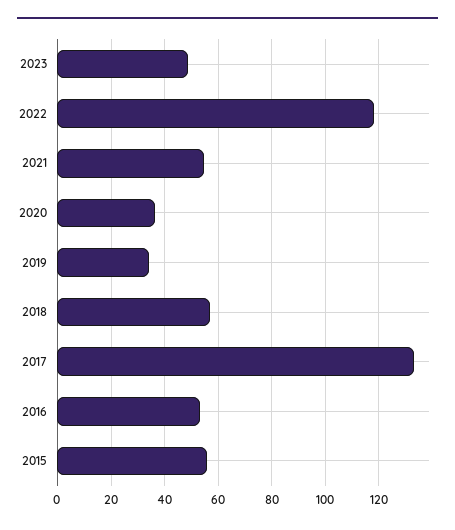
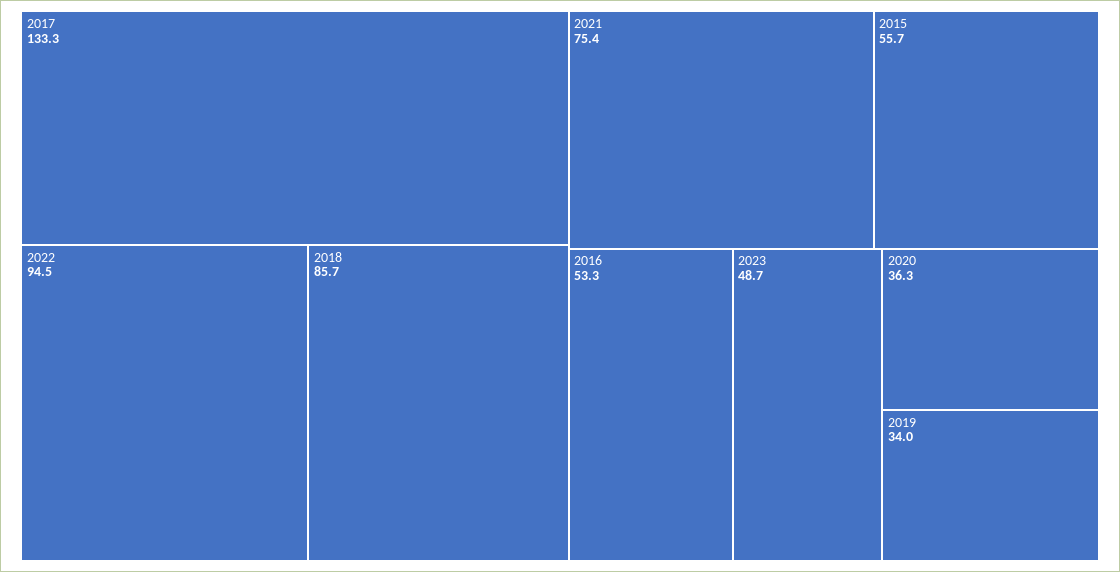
  {
    "2023": 48.7,
-   "2022": 117.5,
+   "2022": 94.5,
-   "2021": 55,
+   "2021": 75.4,
    "2020": 36.3,
    "2019": 34,
-   "2018": 57.5,
+   "2018": 85.7,
    "2017": 133.3,
    "2016": 53.3,
    "2015": 55.7
  }

